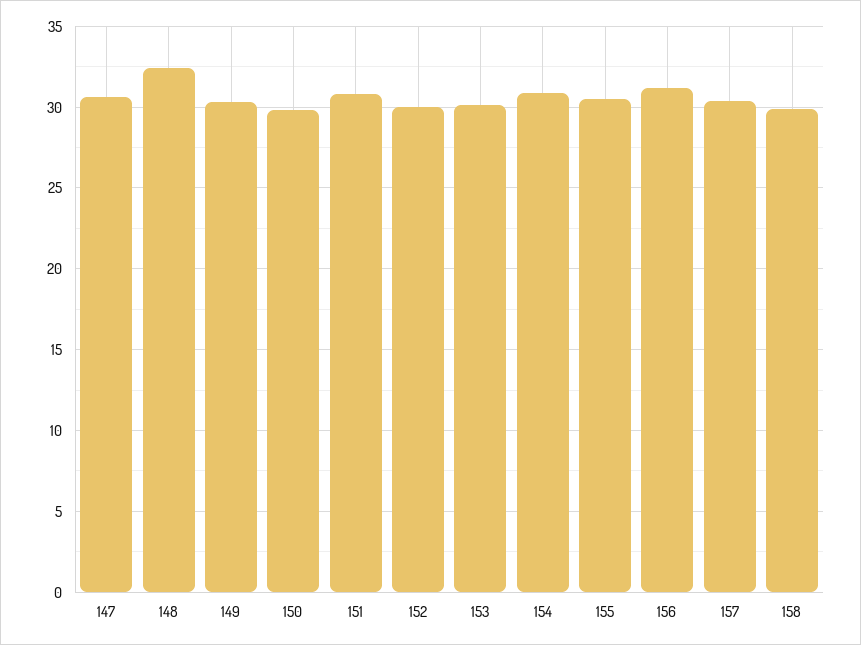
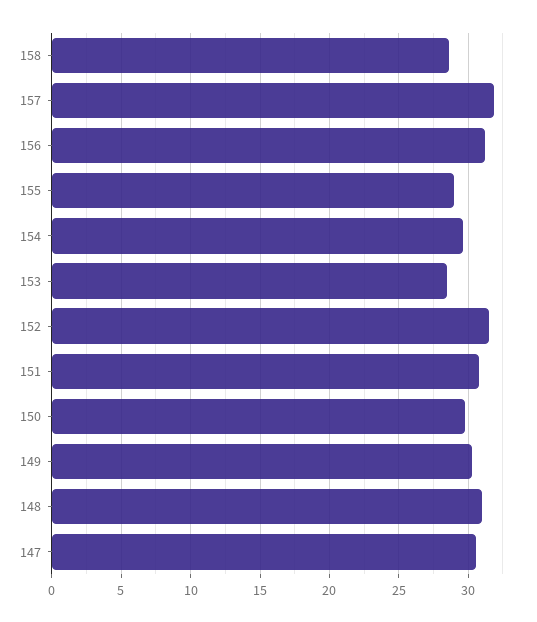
  {
    "147": 30.5,
-   "148": 32.5,
+   "148": 31,
    "149": 30.5,
    "150": 30,
    "151": 31,
-   "152": 30,
+   "152": 31.5,
-   "153": 30,
+   "153": 28.5,
-   "154": 31,
+   "154": 29.5,
-   "155": 30.5,
+   "155": 29,
    "156": 31,
-   "157": 30.5,
+   "157": 32,
-   "158": 30
+   "158": 28.5
  }

